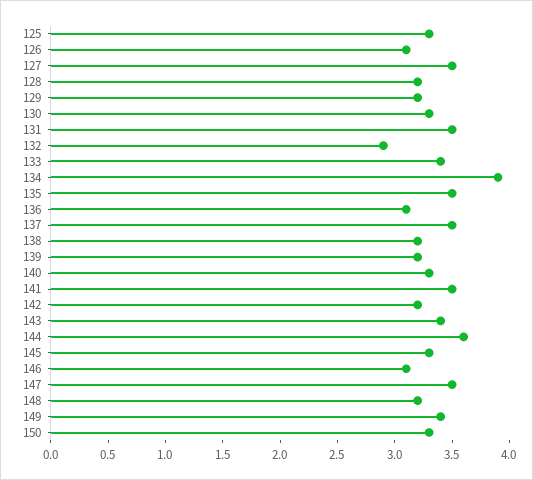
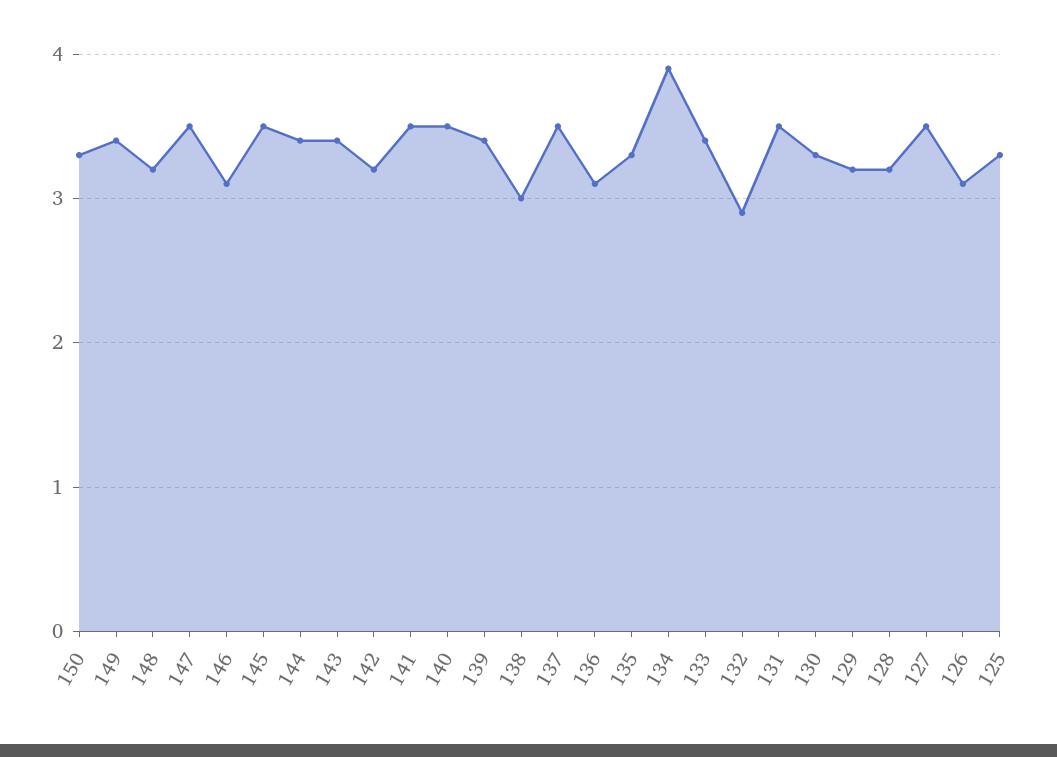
  {
    "125": 3.3,
    "126": 3.1,
    "127": 3.5,
    "128": 3.2,
    "129": 3.2,
    "130": 3.3,
    "131": 3.5,
    "132": 2.9,
    "133": 3.4,
    "134": 3.9,
-   "135": 3.5,
+   "135": 3.3,
    "136": 3.1,
    "137": 3.5,
-   "138": 3.2,
+   "138": 3,
-   "139": 3.2,
+   "139": 3.4,
-   "140": 3.3,
+   "140": 3.5,
    "141": 3.5,
    "142": 3.2,
    "143": 3.4,
-   "144": 3.6,
+   "144": 3.4,
-   "145": 3.3,
+   "145": 3.5,
    "146": 3.1,
    "147": 3.5,
    "148": 3.2,
    "149": 3.4,
    "150": 3.3
  }

